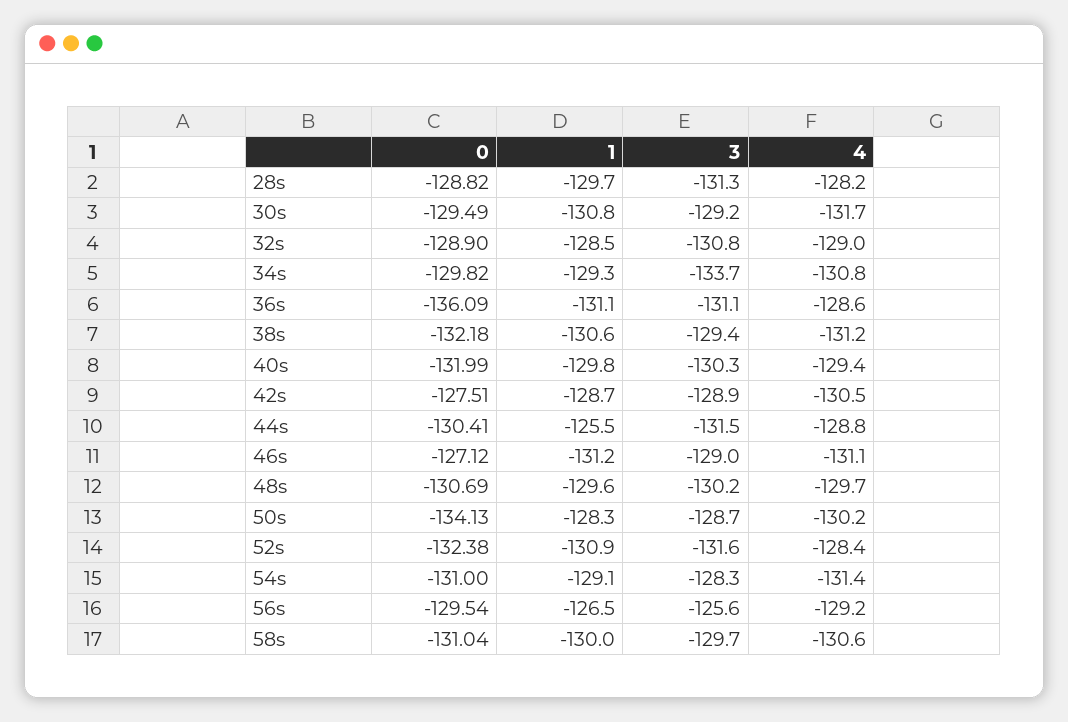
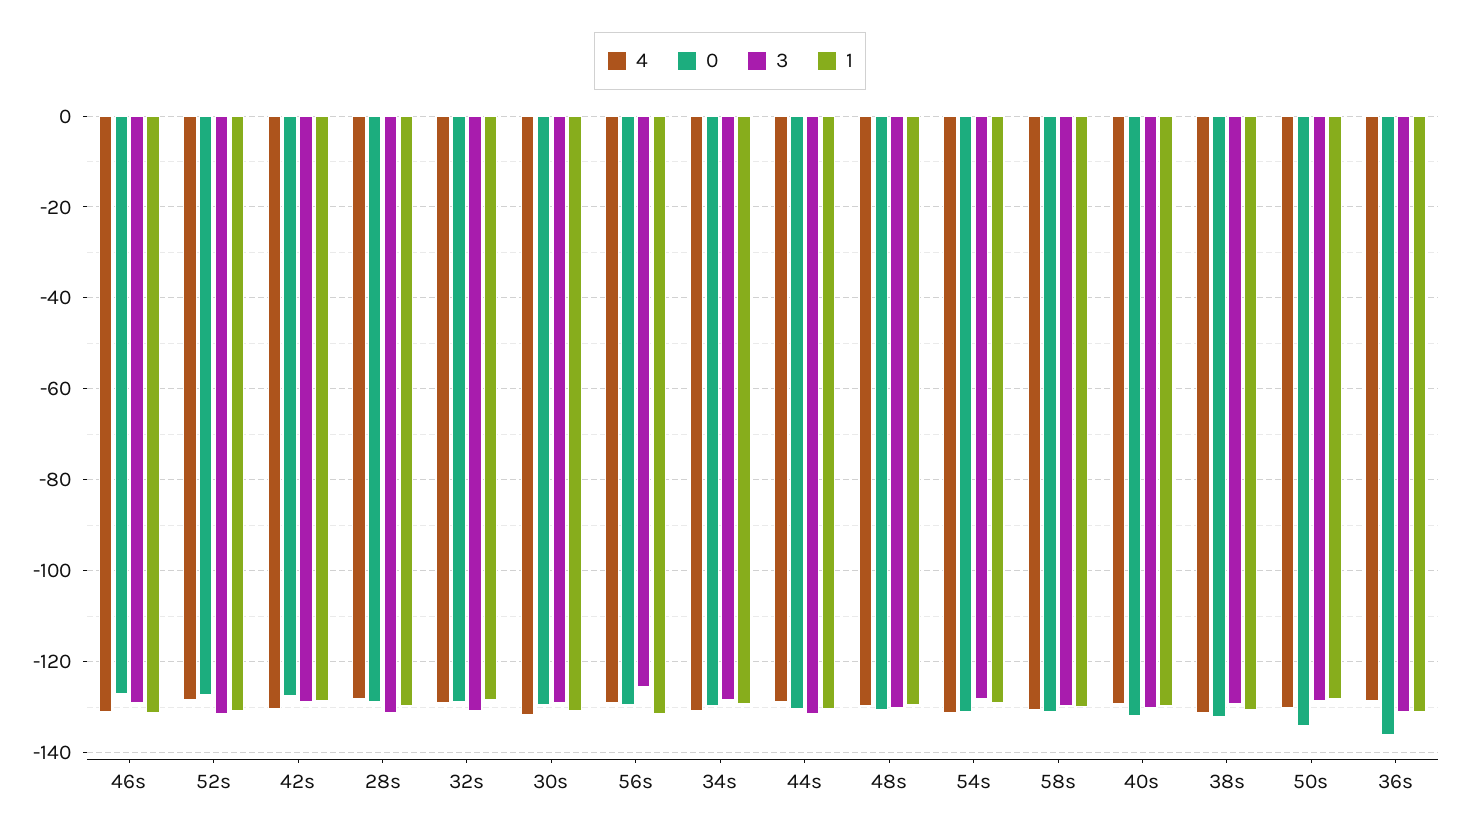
  {
    "0": {
      "28s": -128.82,
      "30s": -129.49,
      "32s": -128.9,
      "34s": -129.82,
      "36s": -136.09,
      "38s": -132.18,
      "40s": -131.99,
      "42s": -127.51,
      "44s": -130.41,
      "46s": -127.12,
      "48s": -130.69,
      "50s": -134.13,
-     "52s": -132.38,
+     "52s": -128,
      "54s": -131,
      "56s": -129.54,
      "58s": -131.04
    },
    "1": {
      "28s": -129.7,
      "30s": -130.8,
      "32s": -128.5,
      "34s": -129.3,
      "36s": -131.1,
      "38s": -130.6,
      "40s": -129.8,
      "42s": -128.7,
-     "44s": -125.5,
+     "44s": -130,
      "46s": -131.2,
      "48s": -129.6,
      "50s": -128.3,
      "52s": -130.9,
      "54s": -129.1,
-     "56s": -126.5,
+     "56s": -132,
      "58s": -130
    },
    "3": {
      "28s": -131.3,
      "30s": -129.2,
      "32s": -130.8,
-     "34s": -133.7,
+     "34s": -128,
      "36s": -131.1,
      "38s": -129.4,
      "40s": -130.3,
      "42s": -128.9,
      "44s": -131.5,
      "46s": -129,
      "48s": -130.2,
      "50s": -128.7,
      "52s": -131.6,
      "54s": -128.3,
      "56s": -125.6,
      "58s": -129.7
    },
    "4": {
      "28s": -128.2,
      "30s": -131.7,
      "32s": -129,
      "34s": -130.8,
      "36s": -128.6,
      "38s": -131.2,
      "40s": -129.4,
      "42s": -130.5,
      "44s": -128.8,
      "46s": -131.1,
      "48s": -129.7,
      "50s": -130.2,
      "52s": -128.4,
      "54s": -131.4,
      "56s": -129.2,
      "58s": -130.6
    }
  }

